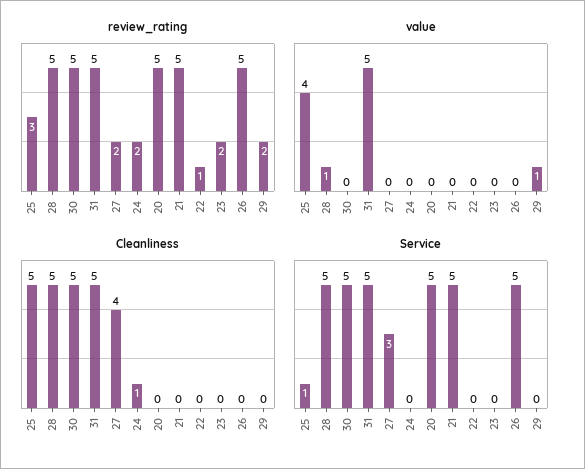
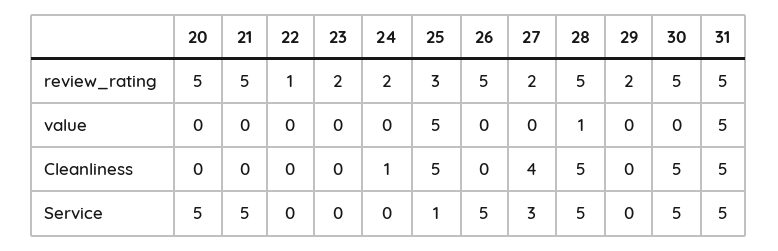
  {
    "review_rating": {
      "25": 3,
      "28": 5,
      "30": 5,
      "31": 5,
      "27": 2,
      "24": 2,
      "20": 5,
      "21": 5,
      "22": 1,
      "23": 2,
      "26": 5,
      "29": 2
    },
    "value": {
-     "25": 4,
+     "25": 5,
      "28": 1,
      "30": 0,
      "31": 5,
      "27": 0,
      "24": 0,
      "20": 0,
      "21": 0,
      "22": 0,
      "23": 0,
      "26": 0,
-     "29": 1
+     "29": 0
    },
    "Cleanliness": {
      "25": 5,
      "28": 5,
      "30": 5,
      "31": 5,
      "27": 4,
      "24": 1,
      "20": 0,
      "21": 0,
      "22": 0,
      "23": 0,
      "26": 0,
      "29": 0
    },
    "Service": {
      "25": 1,
      "28": 5,
      "30": 5,
      "31": 5,
      "27": 3,
      "24": 0,
      "20": 5,
      "21": 5,
      "22": 0,
      "23": 0,
      "26": 5,
      "29": 0
    }
  }

